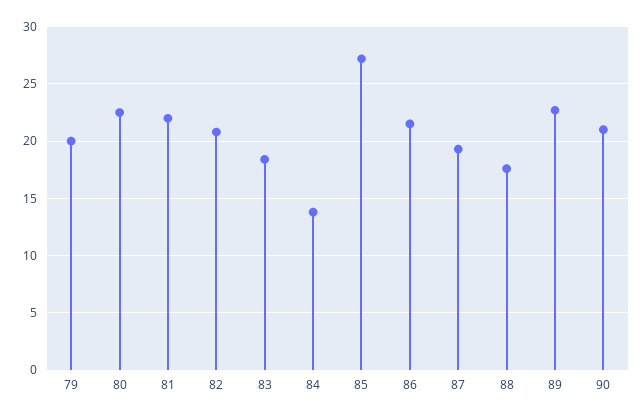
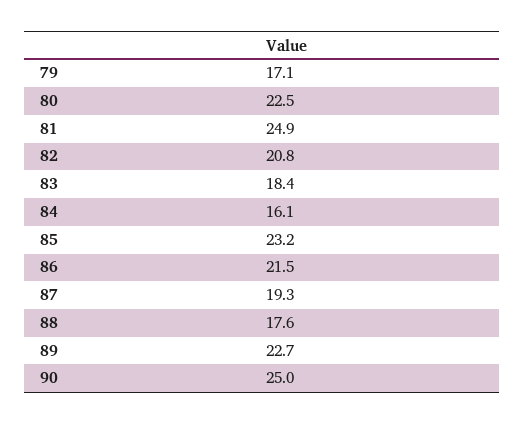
  {
-   "79": 20,
+   "79": 17.1,
    "80": 22.5,
-   "81": 22,
+   "81": 24.9,
    "82": 20.8,
    "83": 18.4,
-   "84": 14,
+   "84": 16.1,
-   "85": 27,
+   "85": 23.2,
    "86": 21.5,
    "87": 19.3,
    "88": 17.6,
    "89": 22.7,
-   "90": 21
+   "90": 25
  }

